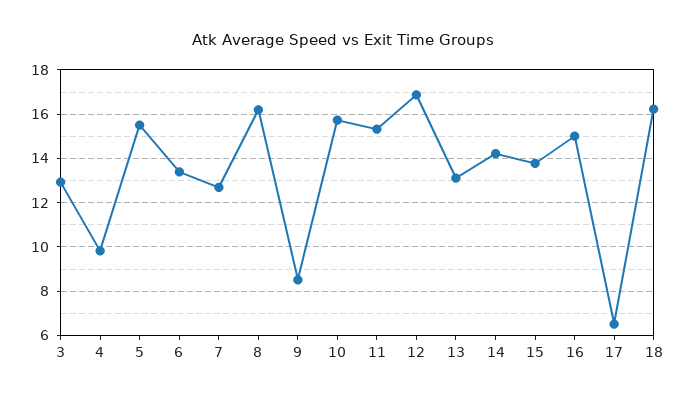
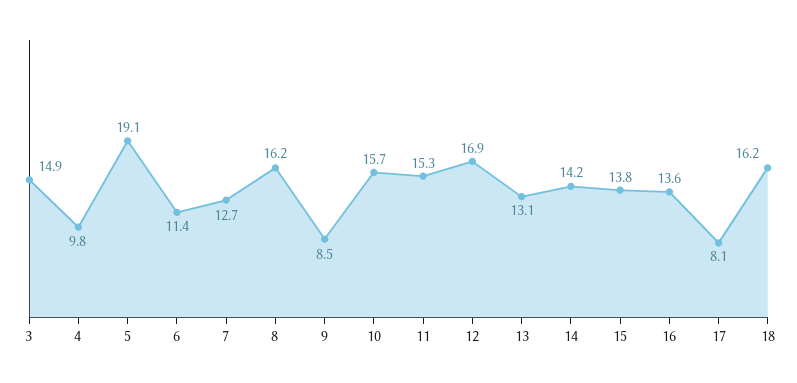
  {
-   "3": 13,
+   "3": 14.9,
    "4": 9.8,
-   "5": 15.5,
+   "5": 19.1,
-   "6": 13.5,
+   "6": 11.4,
    "7": 12.7,
    "8": 16.2,
    "9": 8.5,
    "10": 15.7,
    "11": 15.3,
    "12": 16.9,
    "13": 13.1,
    "14": 14.2,
    "15": 13.8,
-   "16": 15,
+   "16": 13.6,
-   "17": 6.5,
+   "17": 8.1,
    "18": 16.2
  }

